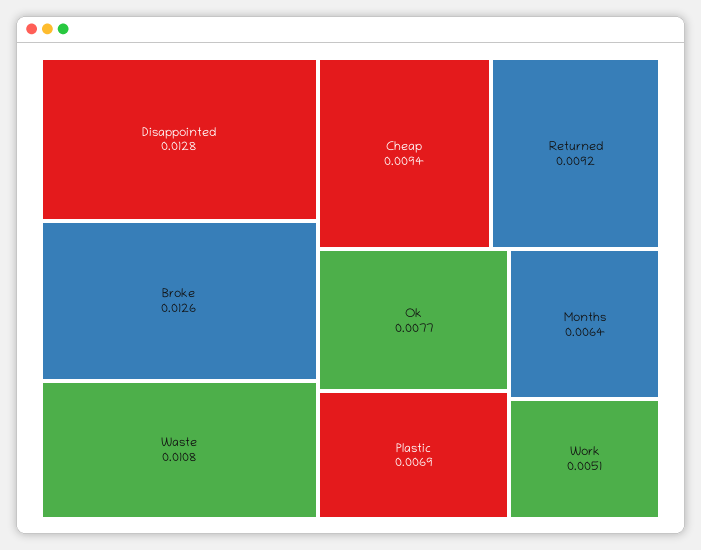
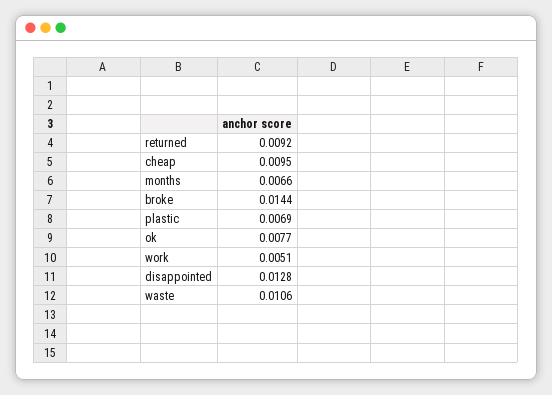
  {
    "Disappointed": 0.0128,
-   "Broke": 0.0126,
+   "Broke": 0.0144,
-   "Waste": 0.0108,
+   "Waste": 0.0106,
-   "Cheap": 0.0094,
+   "Cheap": 0.0095,
    "Returned": 0.0092,
    "Ok": 0.0077,
    "Plastic": 0.0069,
-   "Months": 0.0064,
+   "Months": 0.0066,
    "Work": 0.0051
  }

